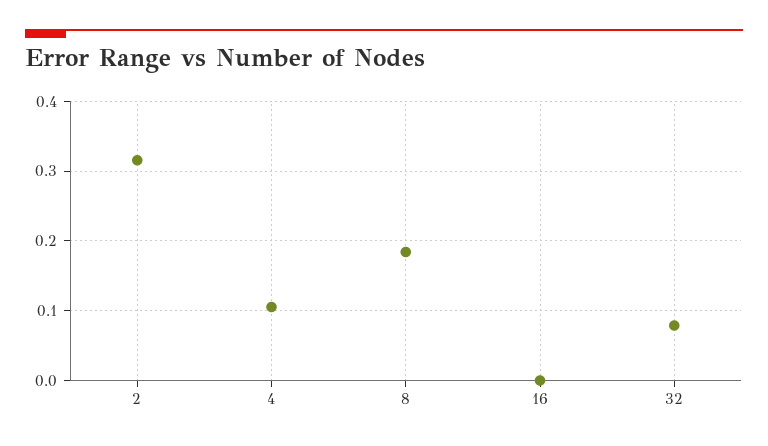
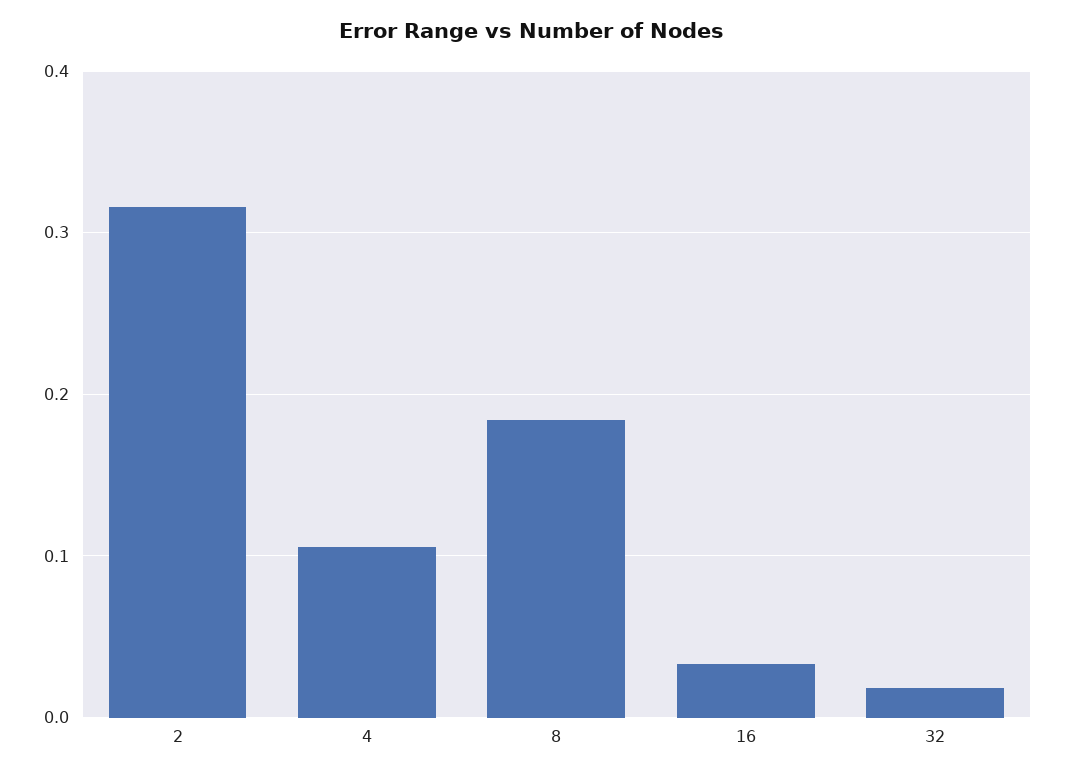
  {
    "2": 0.32,
    "4": 0.11,
    "8": 0.18,
-   "16": 0,
+   "16": 0.03,
-   "32": 0.08
+   "32": 0.02
  }

